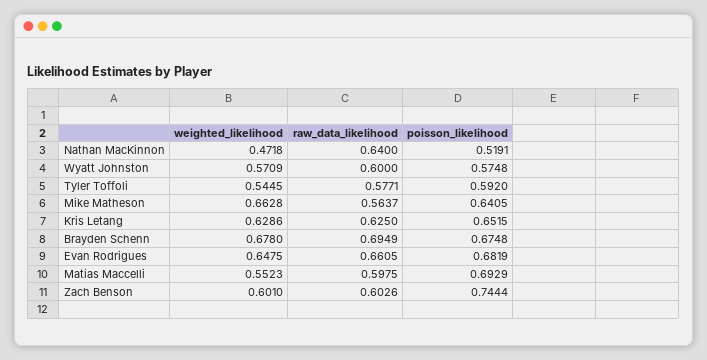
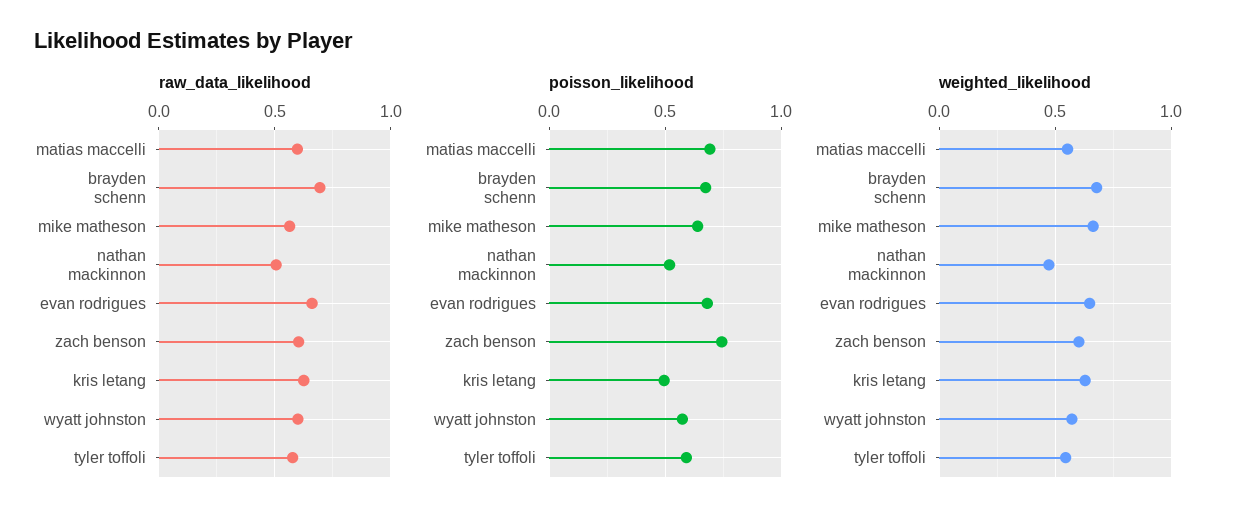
  {
    "weighted_likelihood": {
      "Nathan MacKinnon": 0.4718,
      "Wyatt Johnston": 0.5709,
      "Tyler Toffoli": 0.5445,
      "Mike Matheson": 0.6628,
      "Kris Letang": 0.6286,
      "Brayden Schenn": 0.678,
      "Evan Rodrigues": 0.6475,
      "Matias Maccelli": 0.5523,
      "Zach Benson": 0.601
    },
    "raw_data_likelihood": {
-     "Nathan MacKinnon": 0.64,
+     "Nathan MacKinnon": 0.5,
      "Wyatt Johnston": 0.6,
      "Tyler Toffoli": 0.5771,
      "Mike Matheson": 0.5637,
      "Kris Letang": 0.625,
      "Brayden Schenn": 0.6949,
      "Evan Rodrigues": 0.6605,
      "Matias Maccelli": 0.5975,
      "Zach Benson": 0.6026
    },
    "poisson_likelihood": {
      "Nathan MacKinnon": 0.5191,
      "Wyatt Johnston": 0.5748,
      "Tyler Toffoli": 0.592,
      "Mike Matheson": 0.6405,
-     "Kris Letang": 0.6515,
+     "Kris Letang": 0.5,
      "Brayden Schenn": 0.6748,
      "Evan Rodrigues": 0.6819,
      "Matias Maccelli": 0.6929,
      "Zach Benson": 0.7444
    }
  }

